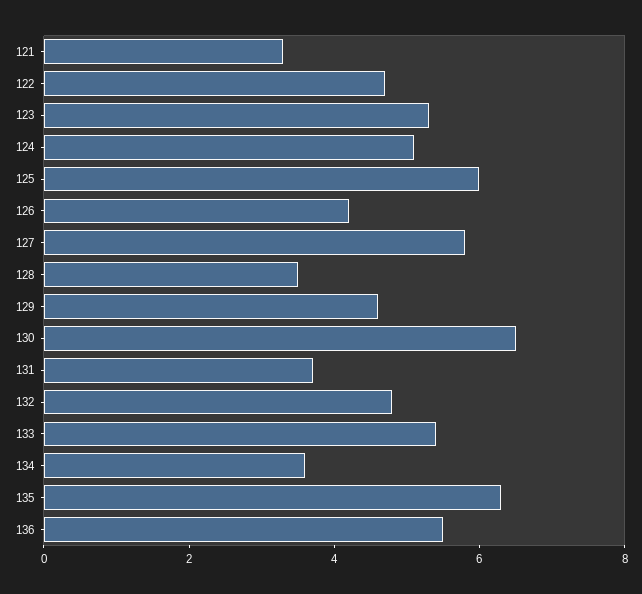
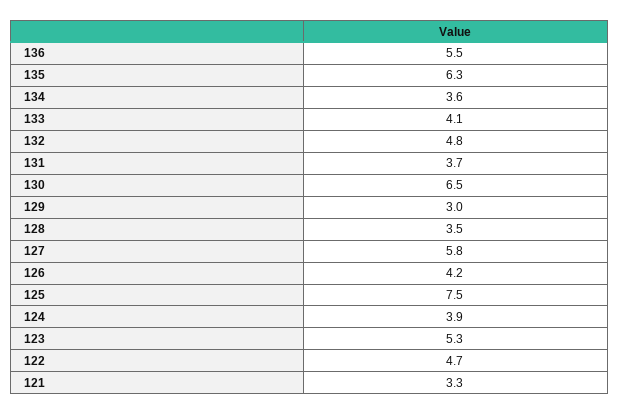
  {
    "121": 3.3,
    "122": 4.7,
    "123": 5.3,
-   "124": 5,
+   "124": 3.9,
-   "125": 6,
+   "125": 7.5,
    "126": 4.2,
    "127": 5.8,
    "128": 3.5,
-   "129": 4.5,
+   "129": 3,
    "130": 6.5,
    "131": 3.7,
    "132": 4.8,
-   "133": 5.5,
+   "133": 4.1,
    "134": 3.6,
    "135": 6.3,
    "136": 5.5
  }

